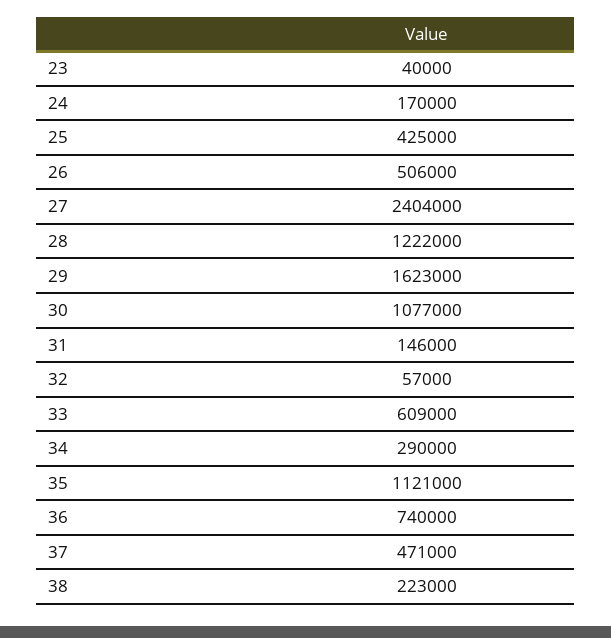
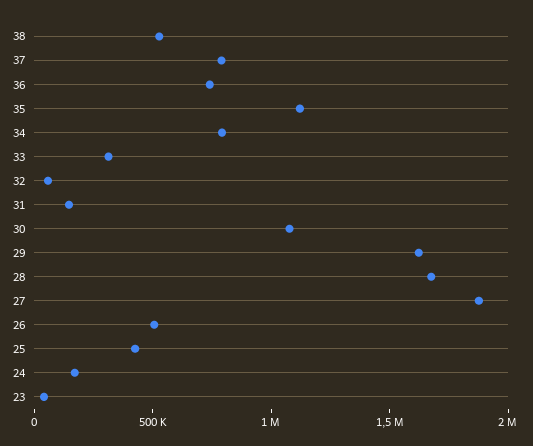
  {
    "23": 40000,
    "24": 170000,
    "25": 425000,
    "26": 506000,
-   "27": 2404000,
+   "27": 1900000,
-   "28": 1222000,
+   "28": 1700000,
    "29": 1623000,
    "30": 1077000,
    "31": 146000,
    "32": 57000,
-   "33": 609000,
+   "33": 300000,
-   "34": 290000,
+   "34": 800000,
    "35": 1121000,
    "36": 740000,
-   "37": 471000,
+   "37": 800000,
-   "38": 223000
+   "38": 500000
  }

